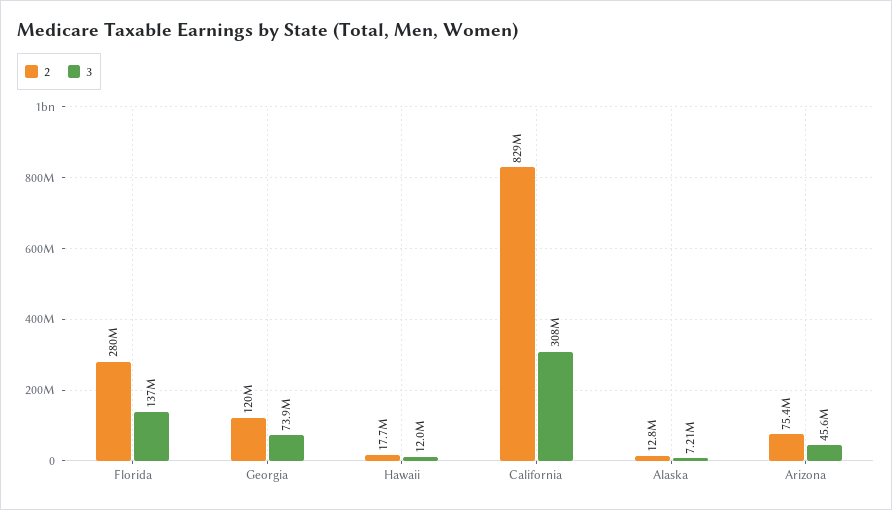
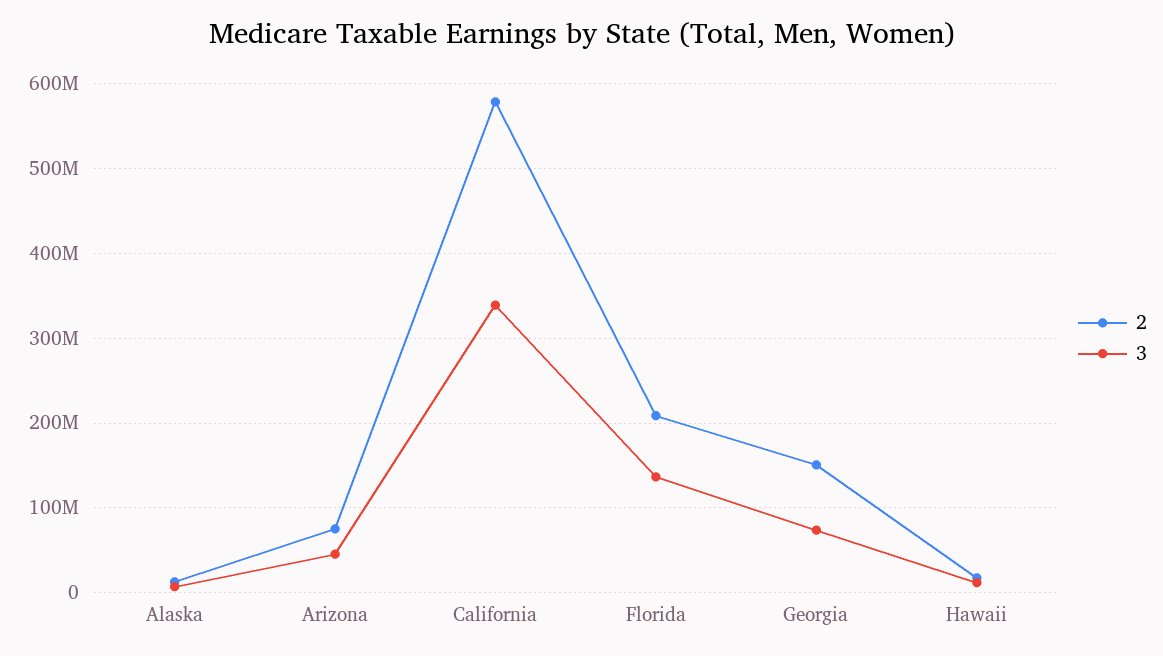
  {
    "2": {
-     "Florida": 280000000,
+     "Florida": 210000000,
-     "Georgia": 120000000,
+     "Georgia": 150000000,
      "Hawaii": 17700000,
-     "California": 829000000,
+     "California": 580000000,
      "Alaska": 12800000,
      "Arizona": 75400000
    },
    "3": {
      "Florida": 137000000,
      "Georgia": 73900000,
      "Hawaii": 12000000,
-     "California": 308000000,
+     "California": 340000000,
      "Alaska": 7210000,
      "Arizona": 45600000
    }
  }

